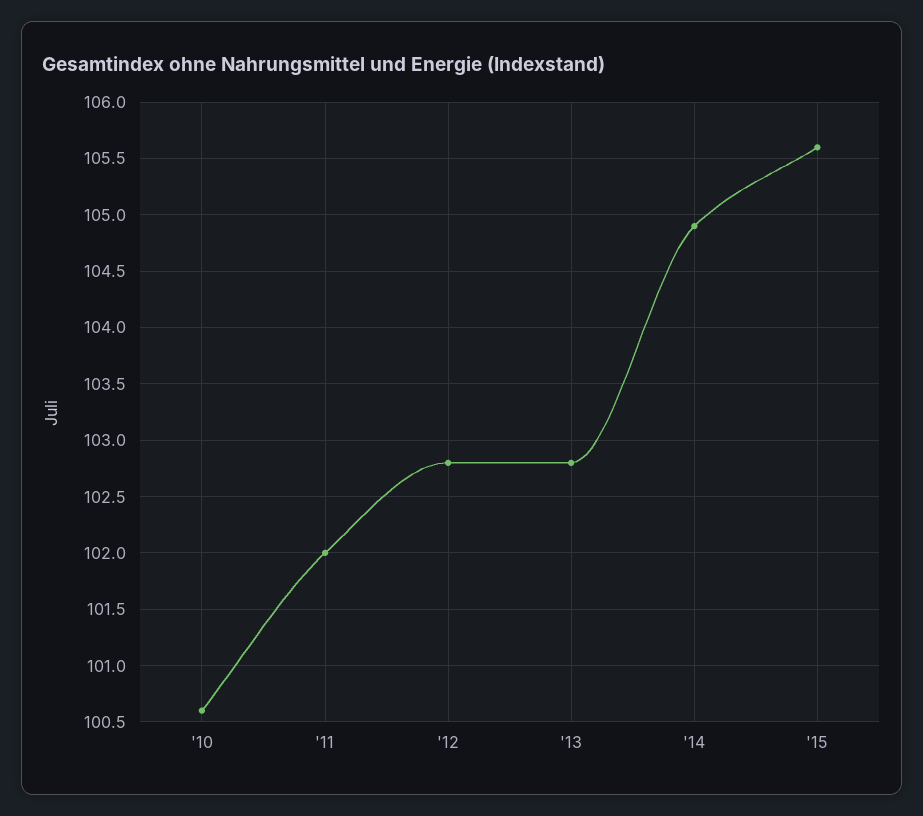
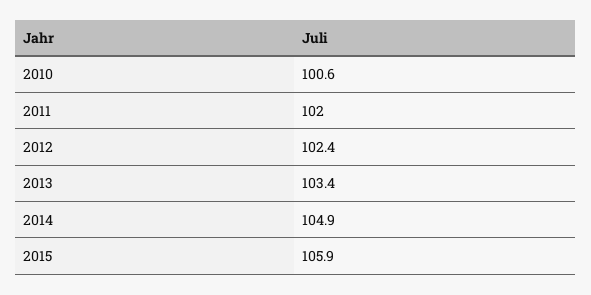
  {
    "'10": 100.6,
    "'11": 102,
-   "'12": 102.8,
+   "'12": 102.4,
-   "'13": 102.8,
+   "'13": 103.4,
    "'14": 104.9,
-   "'15": 105.6
+   "'15": 105.9
  }

